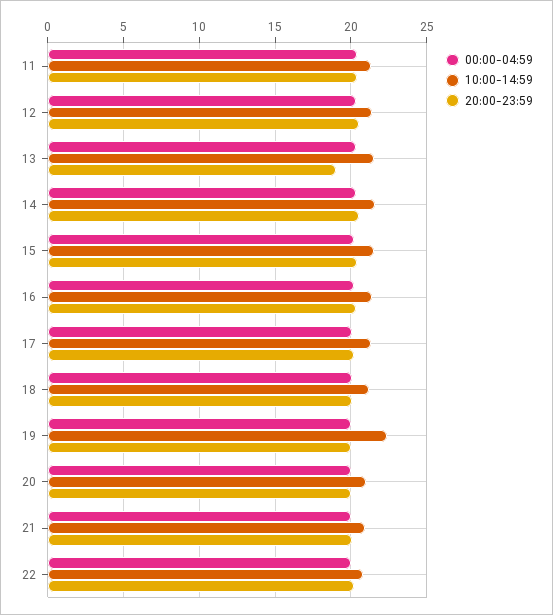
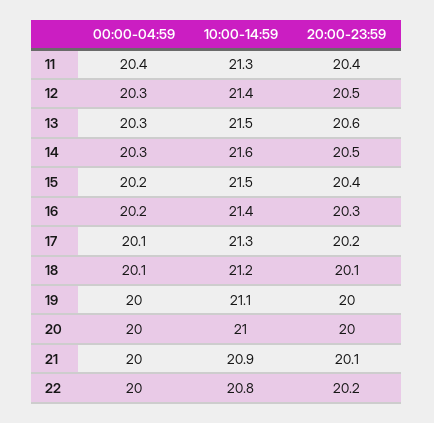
  {
    "00:00-04:59": {
      "11": 20.4,
      "12": 20.3,
      "13": 20.3,
      "14": 20.3,
      "15": 20.2,
      "16": 20.2,
      "17": 20.1,
      "18": 20.1,
      "19": 20,
      "20": 20,
      "21": 20,
      "22": 20
    },
    "10:00-14:59": {
      "11": 21.3,
      "12": 21.4,
      "13": 21.5,
      "14": 21.6,
      "15": 21.5,
      "16": 21.4,
      "17": 21.3,
      "18": 21.2,
-     "19": 22.5,
+     "19": 21.1,
      "20": 21,
      "21": 20.9,
      "22": 20.8
    },
    "20:00-23:59": {
      "11": 20.4,
      "12": 20.5,
-     "13": 19,
+     "13": 20.6,
      "14": 20.5,
      "15": 20.4,
      "16": 20.3,
      "17": 20.2,
      "18": 20.1,
      "19": 20,
      "20": 20,
      "21": 20.1,
      "22": 20.2
    }
  }

